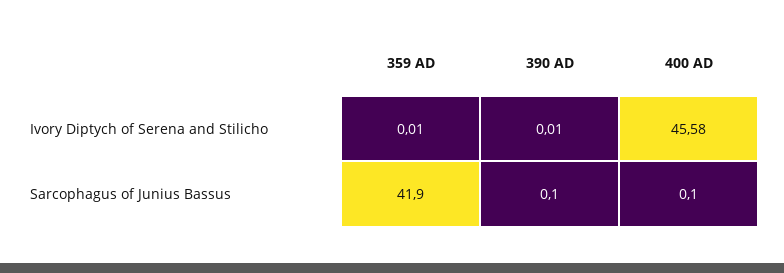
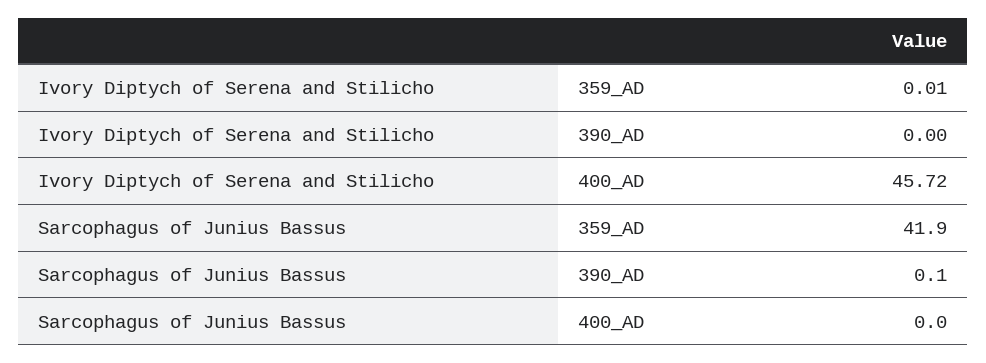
  {
    "359 AD": {
      "Ivory Diptych of Serena and Stilicho": 0.01,
      "Sarcophagus of Junius Bassus": 41.9
    },
    "390 AD": {
-     "Ivory Diptych of Serena and Stilicho": 0.01,
+     "Ivory Diptych of Serena and Stilicho": 0,
      "Sarcophagus of Junius Bassus": 0.1
    },
    "400 AD": {
-     "Ivory Diptych of Serena and Stilicho": 45.58,
+     "Ivory Diptych of Serena and Stilicho": 45.72,
-     "Sarcophagus of Junius Bassus": 0.1
+     "Sarcophagus of Junius Bassus": 0
    }
  }

